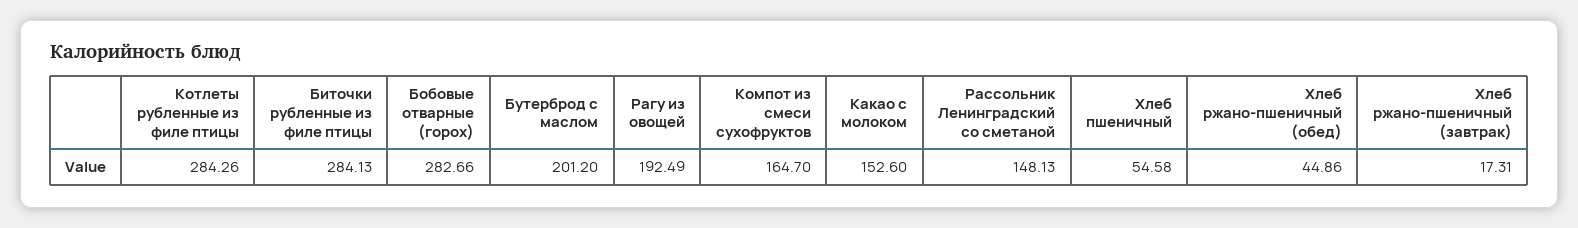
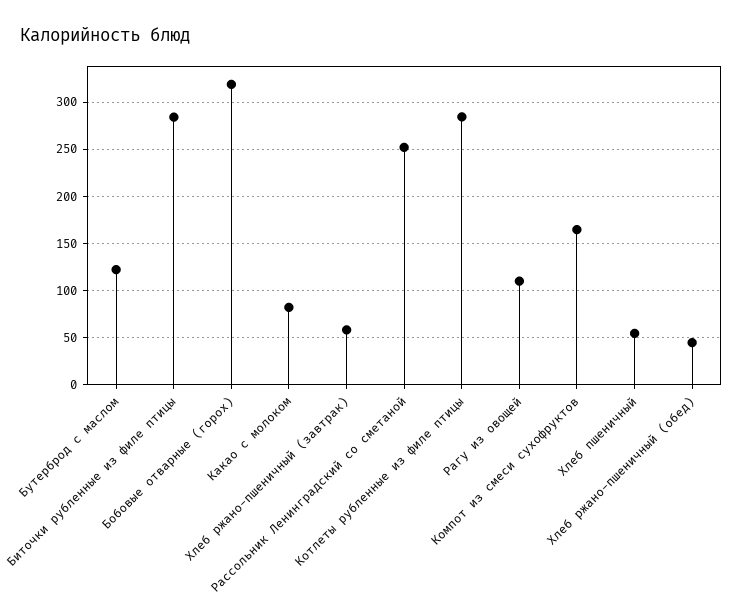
  {
    "Котлеты рубленные из филе птицы": 284.26,
    "Биточки рубленные из филе птицы": 284.13,
-   "Бобовые отварные (горох)": 282.66,
+   "Бобовые отварные (горох)": 320,
-   "Бутерброд с маслом": 201.2,
+   "Бутерброд с маслом": 120,
-   "Рагу из овощей": 192.49,
+   "Рагу из овощей": 110,
    "Компот из смеси сухофруктов": 164.7,
-   "Какао с молоком": 152.6,
+   "Какао с молоком": 80,
-   "Рассольник Ленинградский со сметаной": 148.13,
+   "Рассольник Ленинградский со сметаной": 250,
    "Хлеб пшеничный": 54.58,
    "Хлеб ржано-пшеничный (обед)": 44.86,
-   "Хлеб ржано-пшеничный (завтрак)": 17.31
+   "Хлеб ржано-пшеничный (завтрак)": 60
  }

